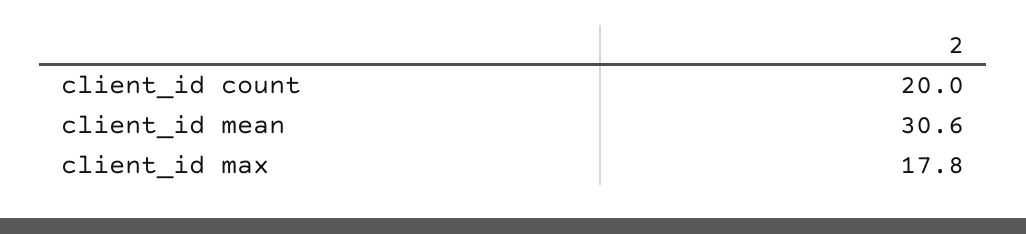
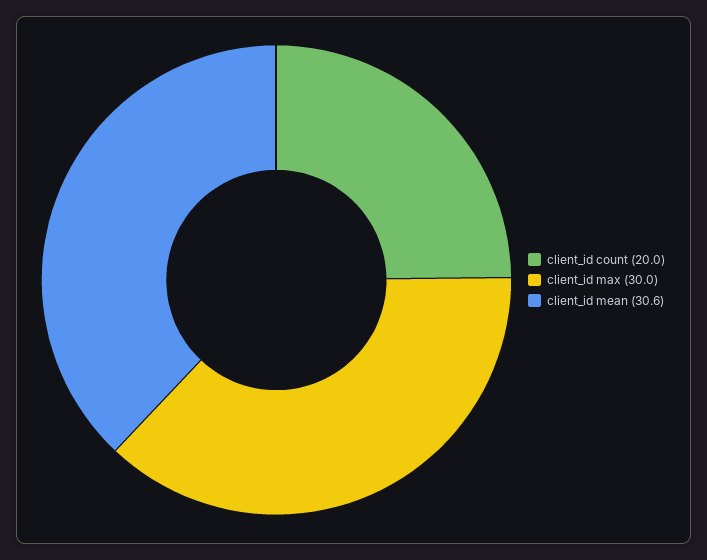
  {
    "client_id count": 20,
    "client_id mean": 30.6,
-   "client_id max": 17.8
+   "client_id max": 30
  }

